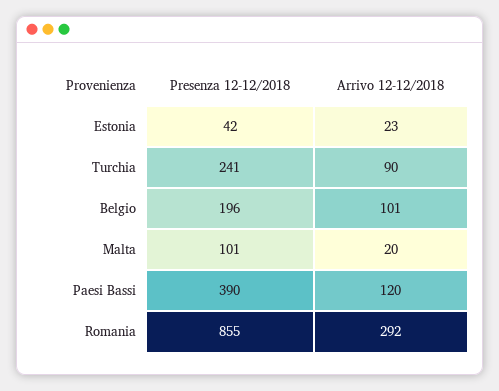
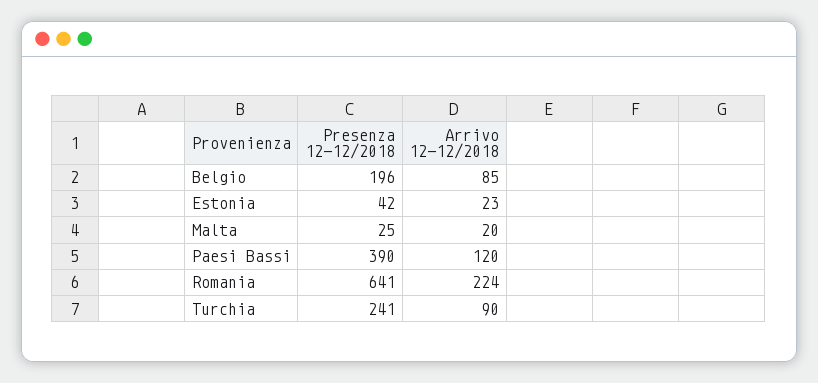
  {
    "Presenza 12-12/2018": {
      "Estonia": 42,
      "Turchia": 241,
      "Belgio": 196,
-     "Malta": 101,
+     "Malta": 25,
      "Paesi Bassi": 390,
-     "Romania": 855
+     "Romania": 641
    },
    "Arrivo 12-12/2018": {
      "Estonia": 23,
      "Turchia": 90,
-     "Belgio": 101,
+     "Belgio": 85,
      "Malta": 20,
      "Paesi Bassi": 120,
-     "Romania": 292
+     "Romania": 224
    }
  }

